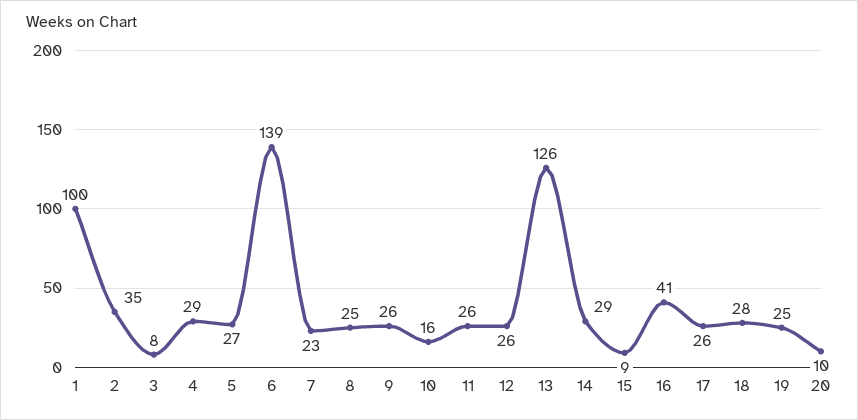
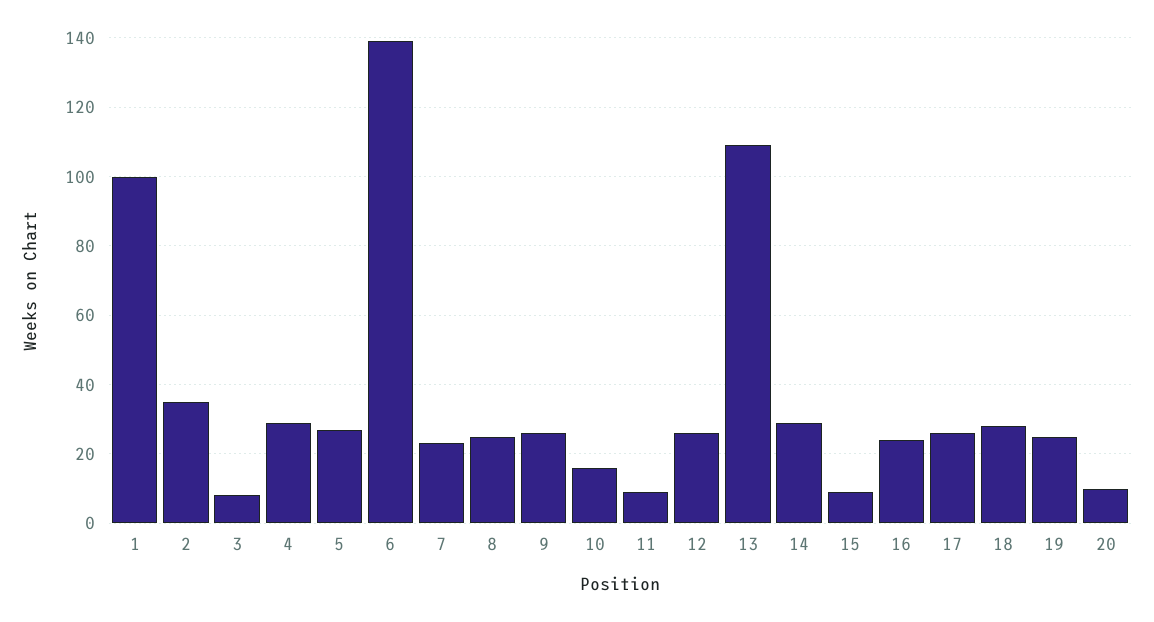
  {
    "1": 100,
    "2": 35,
    "3": 8,
    "4": 29,
    "5": 27,
    "6": 139,
    "7": 23,
    "8": 25,
    "9": 26,
    "10": 16,
-   "11": 26,
+   "11": 10,
    "12": 26,
-   "13": 126,
+   "13": 110,
    "14": 29,
    "15": 9,
-   "16": 41,
+   "16": 25,
    "17": 26,
    "18": 28,
    "19": 25,
    "20": 10
  }

